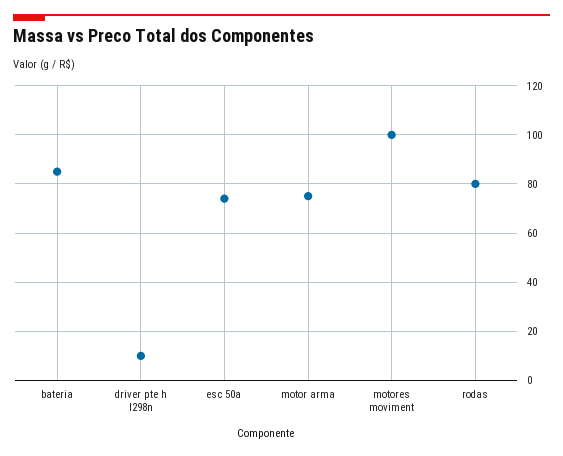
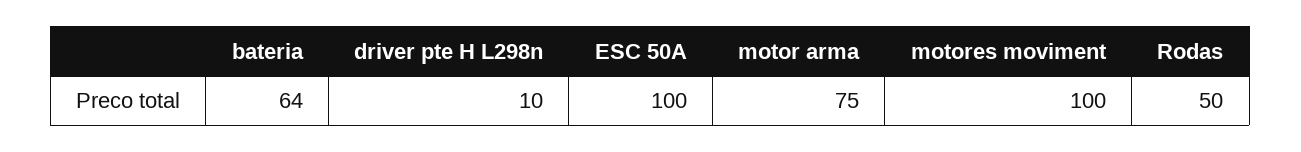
  {
-   "bateria": 85,
+   "bateria": 64,
    "driver pte h l298n": 10,
-   "esc 50a": 75,
+   "esc 50a": 100,
    "motor arma": 75,
    "motores moviment": 100,
-   "rodas": 80
+   "rodas": 50
  }

